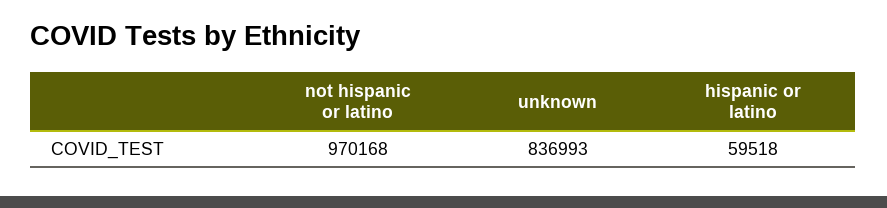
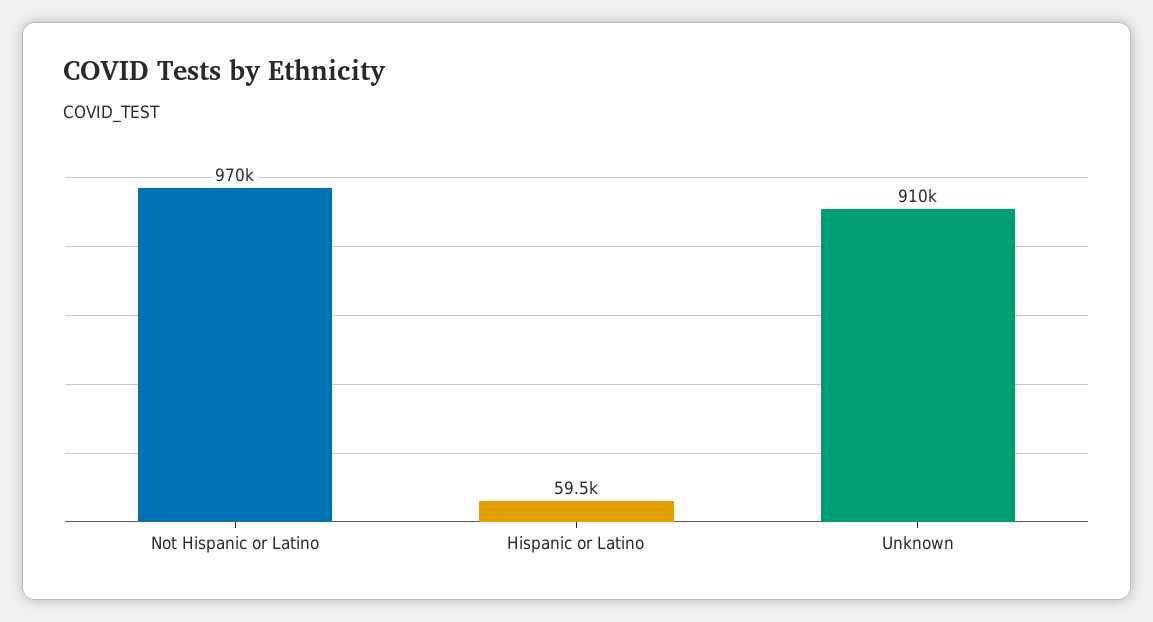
  {
    "not hispanic or latino": 970168,
-   "unknown": 836993,
+   "unknown": 910000,
    "hispanic or latino": 59518
  }

